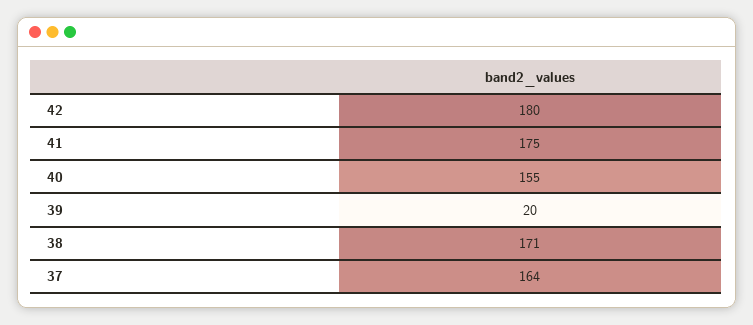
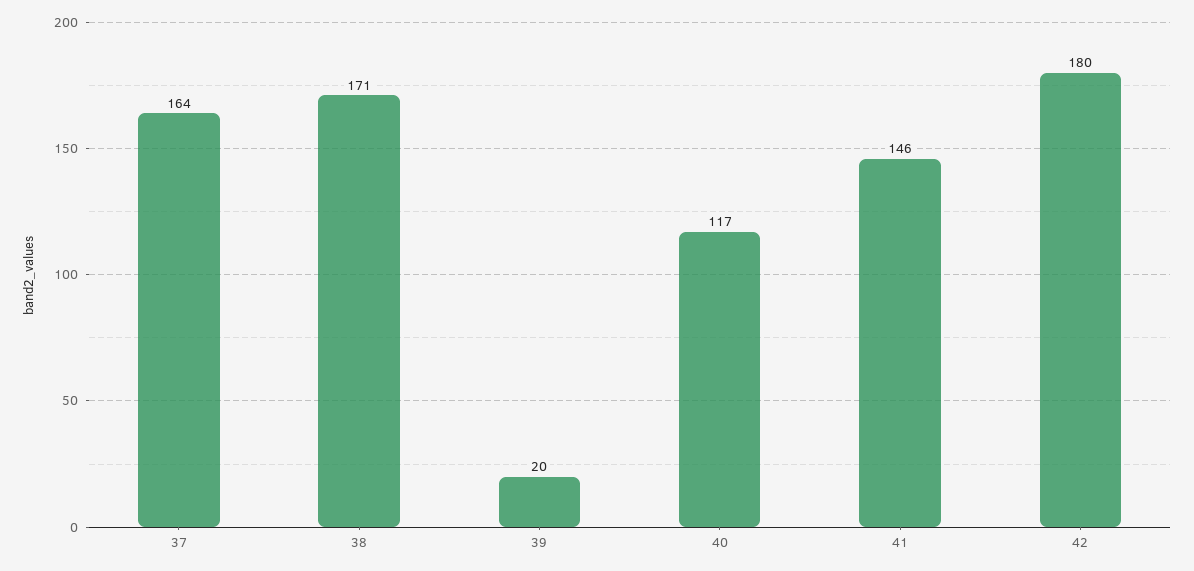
  {
    "42": 180,
-   "41": 175,
+   "41": 146,
-   "40": 155,
+   "40": 117,
    "39": 20,
    "38": 171,
    "37": 164
  }

